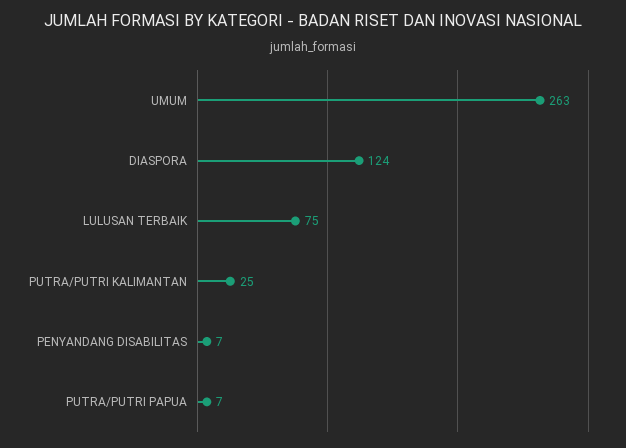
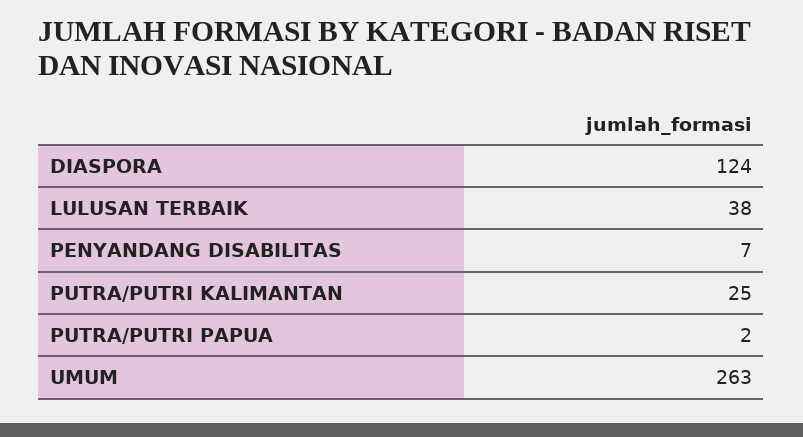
  {
    "UMUM": 263,
    "DIASPORA": 124,
-   "LULUSAN TERBAIK": 75,
+   "LULUSAN TERBAIK": 38,
    "PUTRA/PUTRI KALIMANTAN": 25,
    "PENYANDANG DISABILITAS": 7,
-   "PUTRA/PUTRI PAPUA": 7
+   "PUTRA/PUTRI PAPUA": 2
  }

